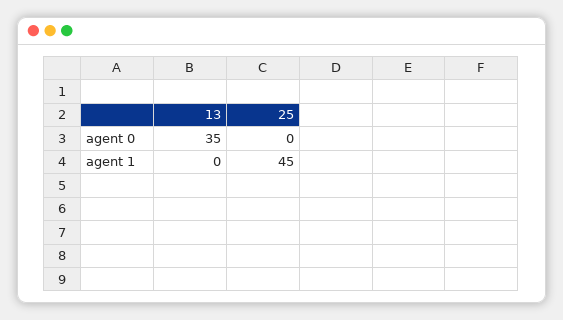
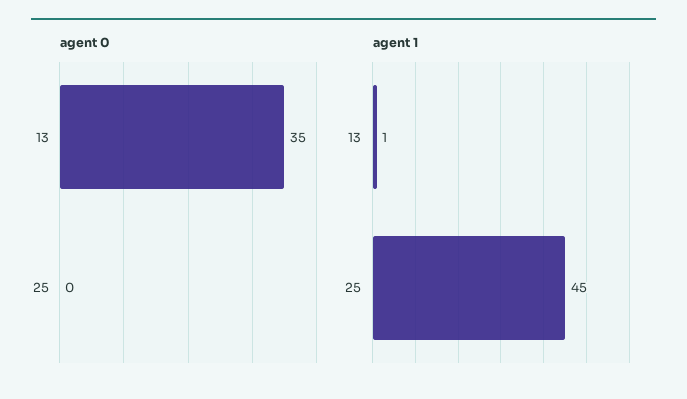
  {
    "agent 0": {
      "13": 35,
      "25": 0
    },
    "agent 1": {
-     "13": 0,
+     "13": 1,
      "25": 45
    }
  }

